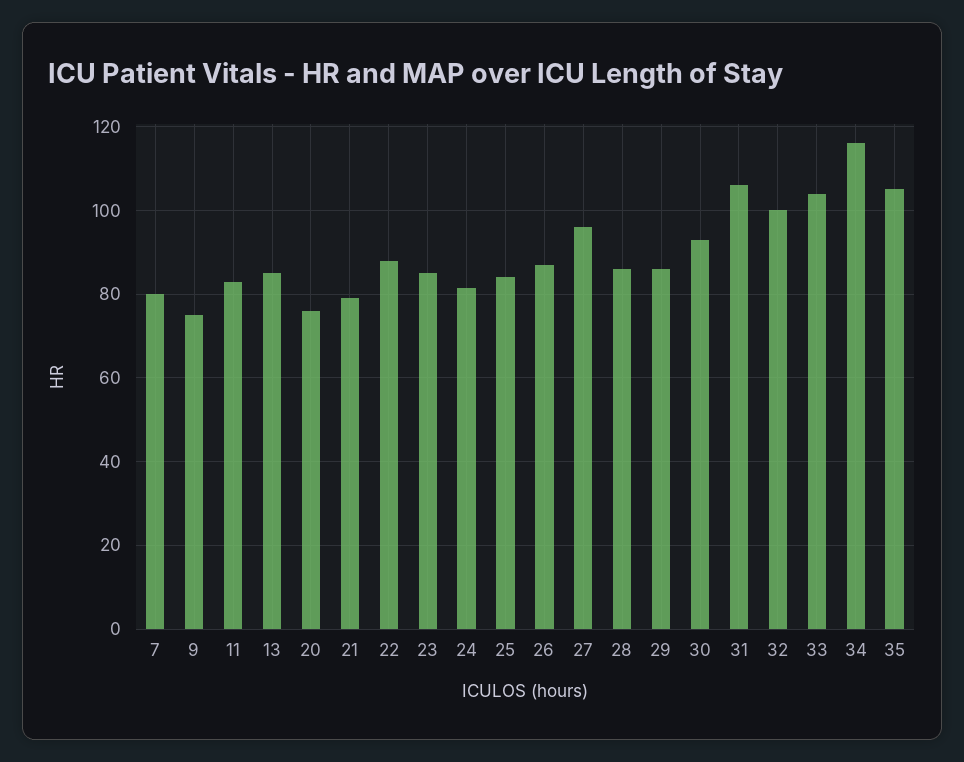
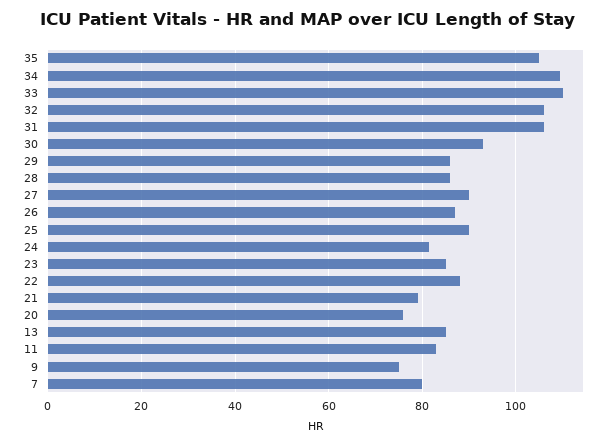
  {
    "7": 80,
    "9": 76,
    "11": 84,
    "13": 86,
    "20": 76,
    "21": 80,
    "22": 88,
    "23": 86,
    "24": 82,
-   "25": 84,
+   "25": 90,
    "26": 88,
-   "27": 96,
+   "27": 90,
    "28": 86,
    "29": 86,
    "30": 94,
    "31": 106,
-   "32": 100,
+   "32": 106,
-   "33": 104,
+   "33": 110,
-   "34": 116,
+   "34": 110,
    "35": 106
  }

